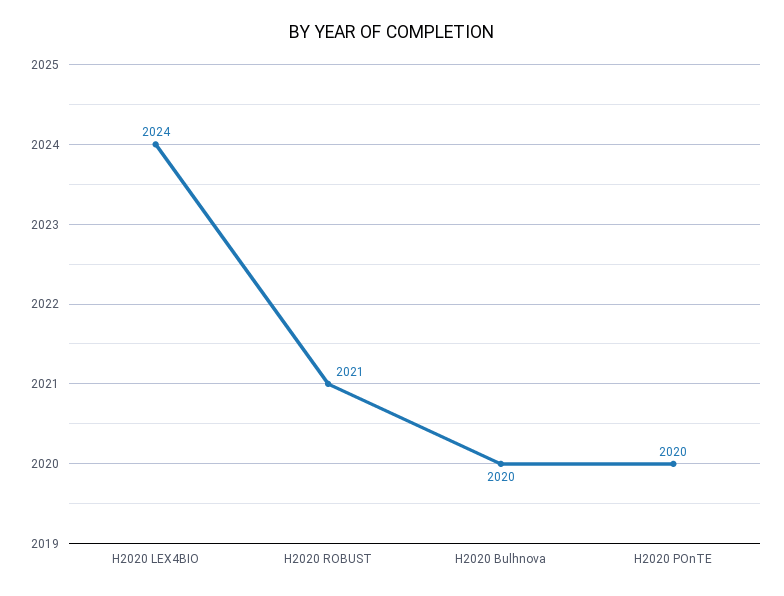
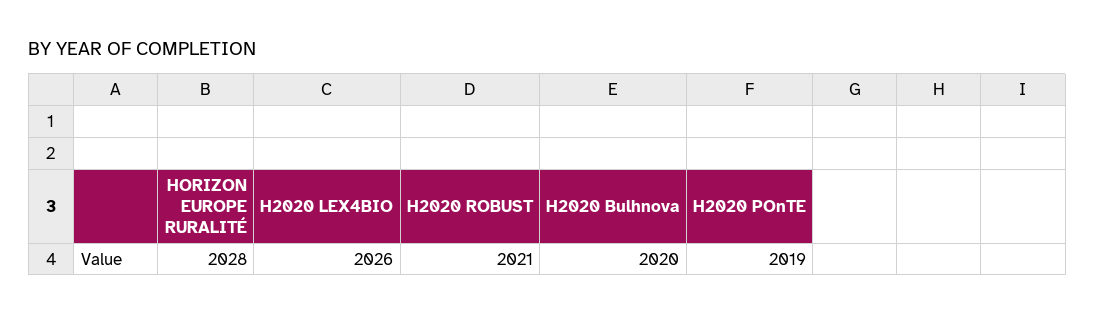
  {
-   "H2020 LEX4BIO": 2024,
+   "H2020 LEX4BIO": 2026,
    "H2020 ROBUST": 2021,
    "H2020 Bulhnova": 2020,
-   "H2020 POnTE": 2020
+   "H2020 POnTE": 2019,
+   "HORIZON EUROPE RURALITÉ": 2028
  }

